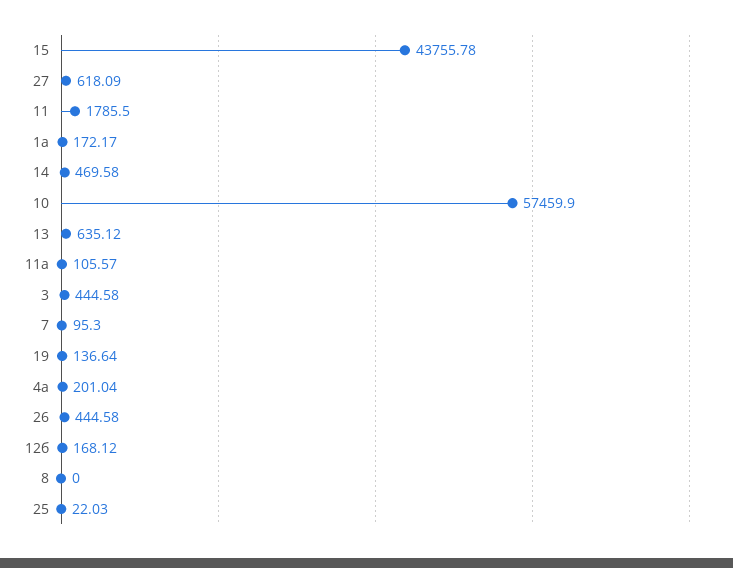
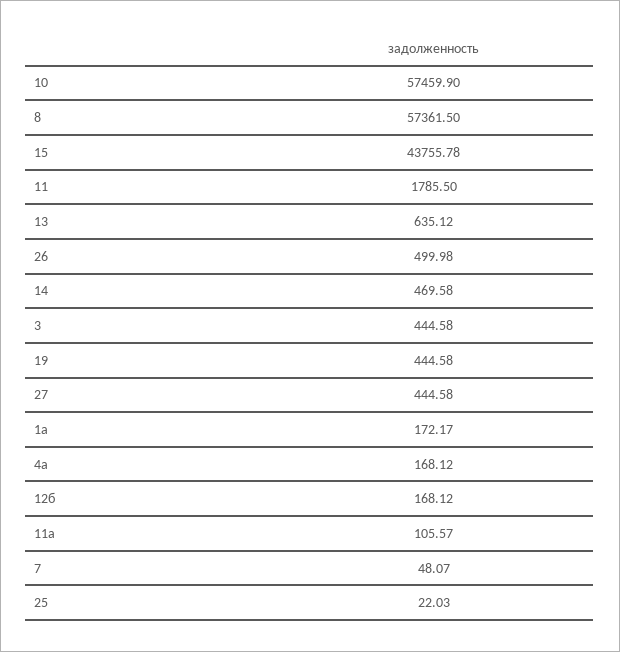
  {
    "15": 43755.78,
-   "27": 618.09,
+   "27": 444.58,
    "11": 1785.5,
    "1а": 172.17,
    "14": 469.58,
    "10": 57459.9,
    "13": 635.12,
    "11а": 105.57,
    "3": 444.58,
-   "7": 95.3,
+   "7": 48.07,
-   "19": 136.64,
+   "19": 444.58,
-   "4а": 201.04,
+   "4а": 168.12,
-   "26": 444.58,
+   "26": 499.98,
    "12б": 168.12,
-   "8": 0,
+   "8": 57361.5,
    "25": 22.03
  }

